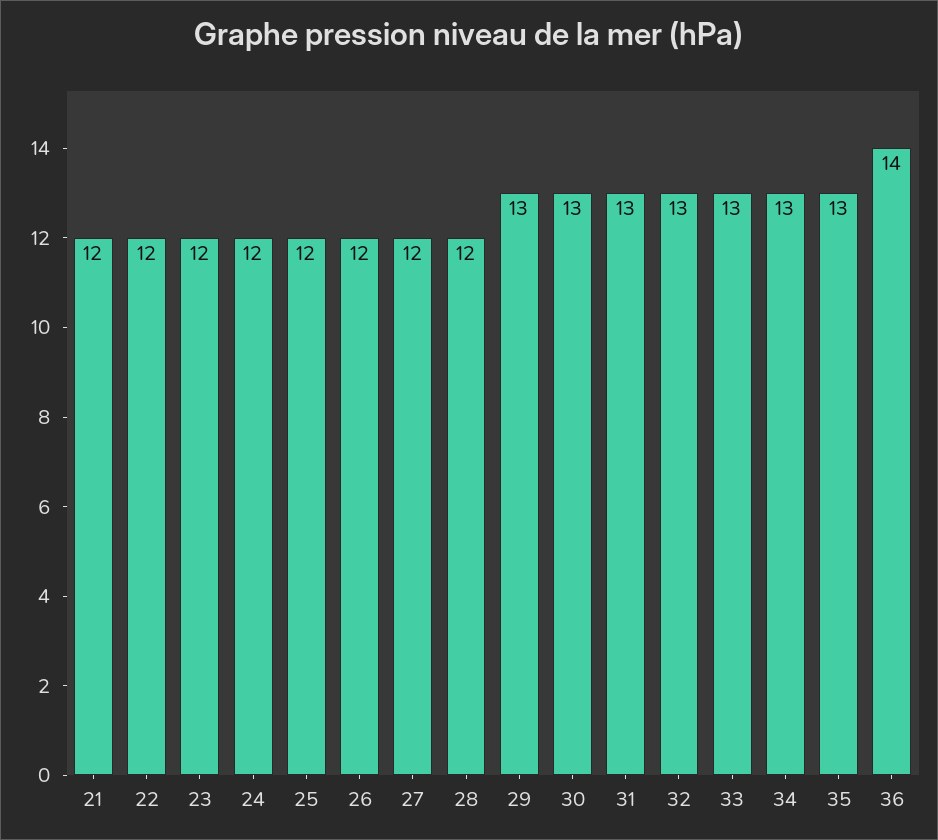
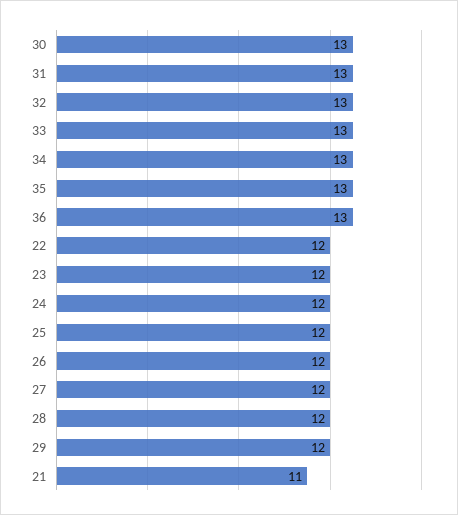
  {
-   "21": 12,
+   "21": 11,
    "22": 12,
    "23": 12,
    "24": 12,
    "25": 12,
    "26": 12,
    "27": 12,
    "28": 12,
-   "29": 13,
+   "29": 12,
    "30": 13,
    "31": 13,
    "32": 13,
    "33": 13,
    "34": 13,
    "35": 13,
-   "36": 14
+   "36": 13
  }

